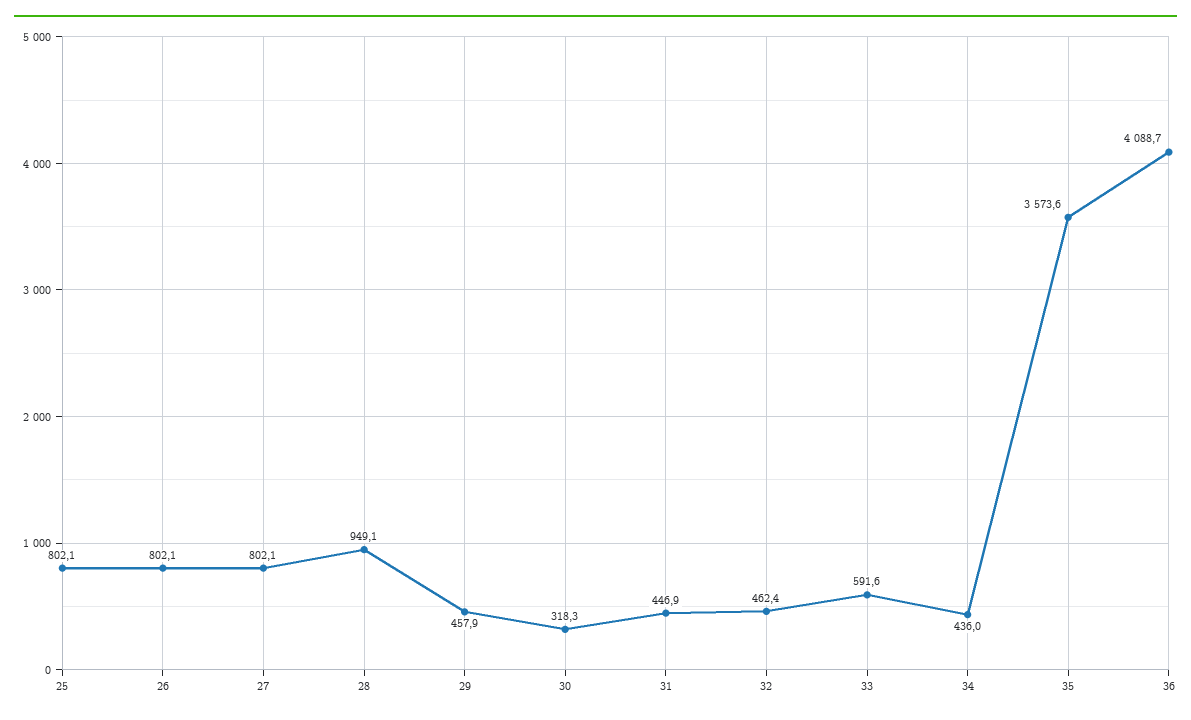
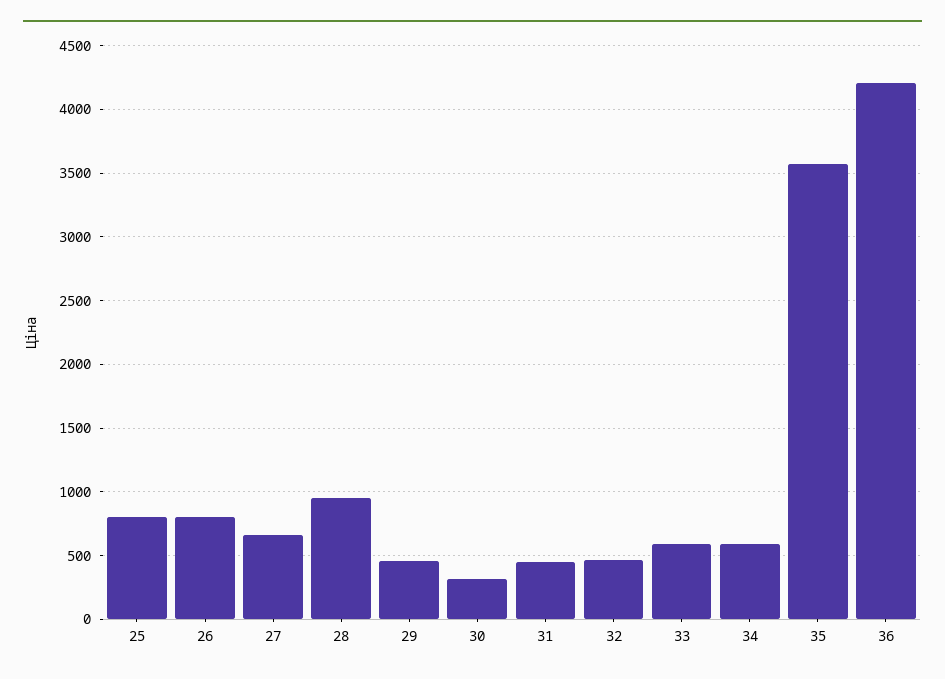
  {
    "25": 802.1,
    "26": 802.1,
-   "27": 802.1,
+   "27": 650,
    "28": 949.1,
    "29": 457.9,
    "30": 318.3,
    "31": 446.9,
    "32": 462.4,
    "33": 591.6,
-   "34": 436,
+   "34": 600,
    "35": 3573.6,
-   "36": 4088.7
+   "36": 4200
  }

